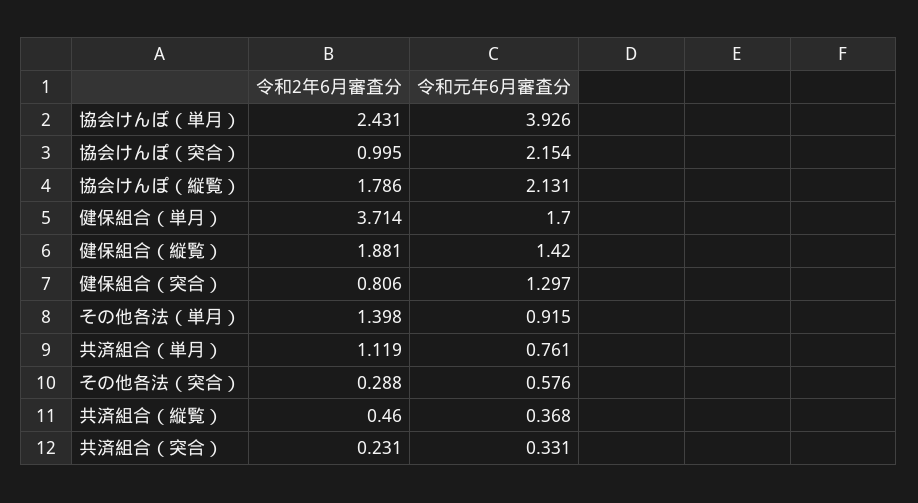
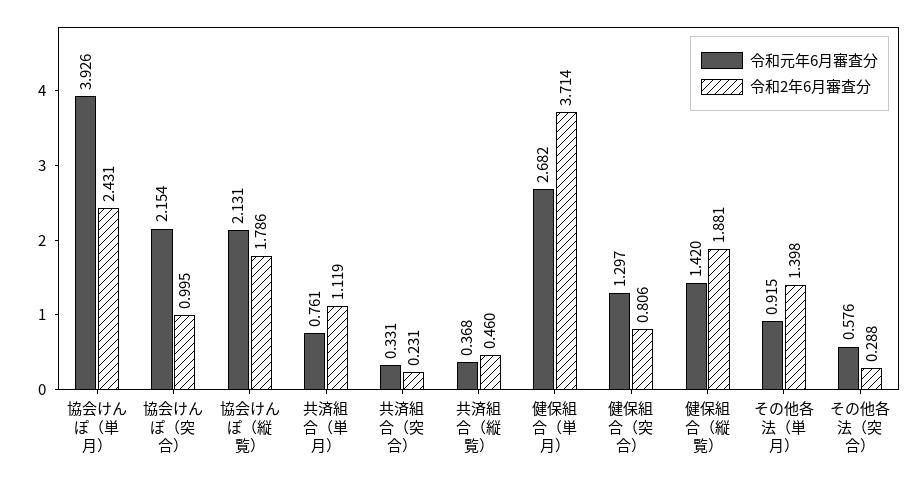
  {
    "令和2年6月審査分": {
      "協会けんぽ（単月）": 2.431,
      "協会けんぽ（突合）": 0.995,
      "協会けんぽ（縦覧）": 1.786,
      "健保組合（単月）": 3.714,
      "健保組合（縦覧）": 1.881,
      "健保組合（突合）": 0.806,
      "その他各法（単月）": 1.398,
      "共済組合（単月）": 1.119,
      "その他各法（突合）": 0.288,
      "共済組合（縦覧）": 0.46,
      "共済組合（突合）": 0.231
    },
    "令和元年6月審査分": {
      "協会けんぽ（単月）": 3.926,
      "協会けんぽ（突合）": 2.154,
      "協会けんぽ（縦覧）": 2.131,
-     "健保組合（単月）": 1.7,
+     "健保組合（単月）": 2.682,
      "健保組合（縦覧）": 1.42,
      "健保組合（突合）": 1.297,
      "その他各法（単月）": 0.915,
      "共済組合（単月）": 0.761,
      "その他各法（突合）": 0.576,
      "共済組合（縦覧）": 0.368,
      "共済組合（突合）": 0.331
    }
  }

